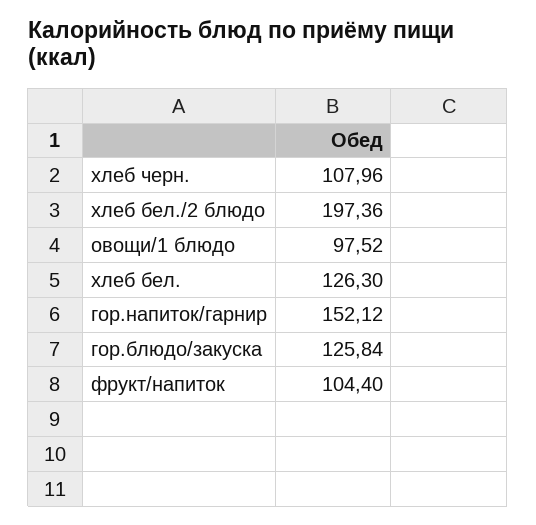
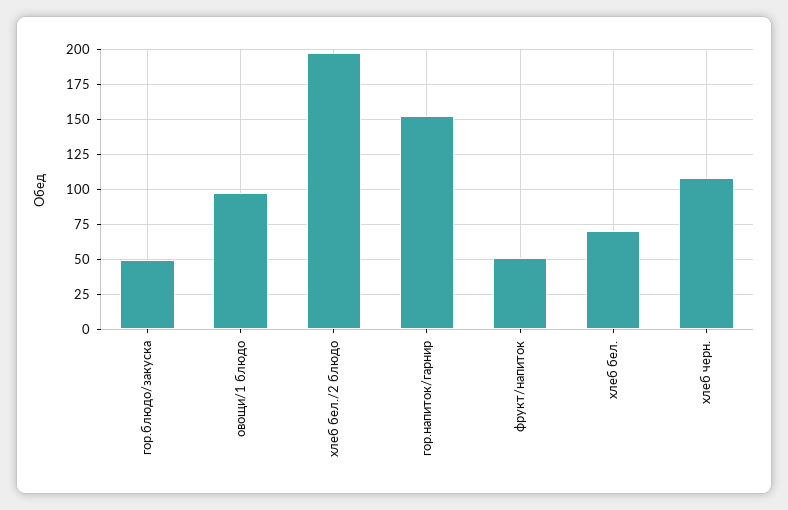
  {
    "хлеб черн.": 107.96,
    "хлеб бел./2 блюдо": 197.36,
    "овощи/1 блюдо": 97.52,
-   "хлеб бел.": 126.3,
+   "хлеб бел.": 70,
    "гор.напиток/гарнир": 152.12,
-   "гор.блюдо/закуска": 125.84,
+   "гор.блюдо/закуска": 50,
-   "фрукт/напиток": 104.4
+   "фрукт/напиток": 50
  }

